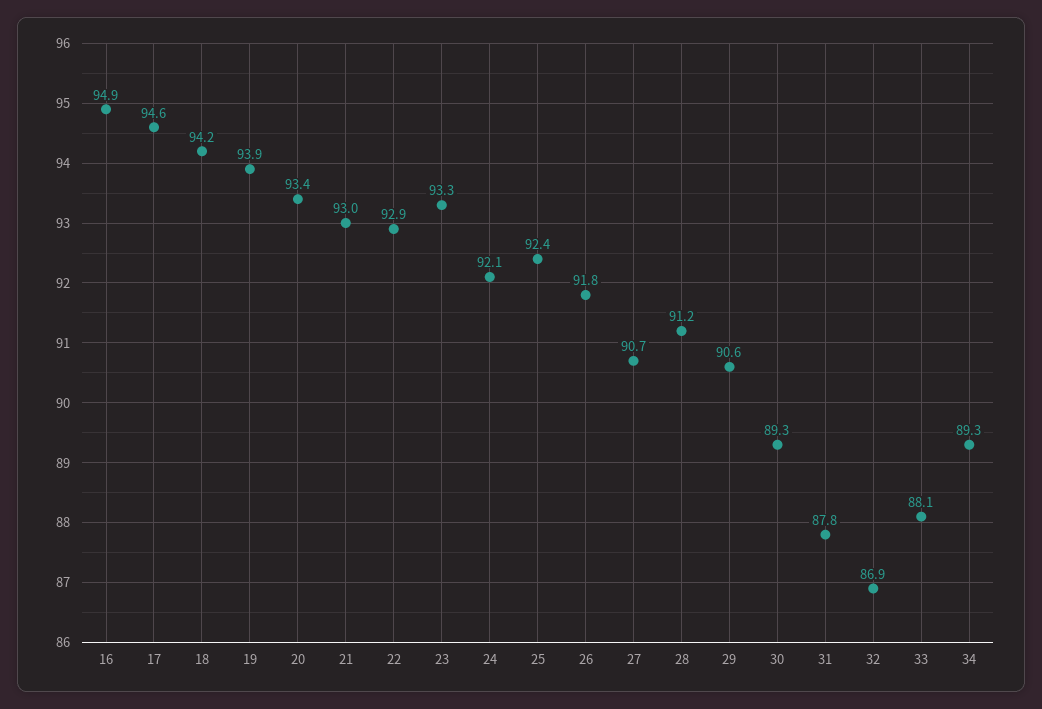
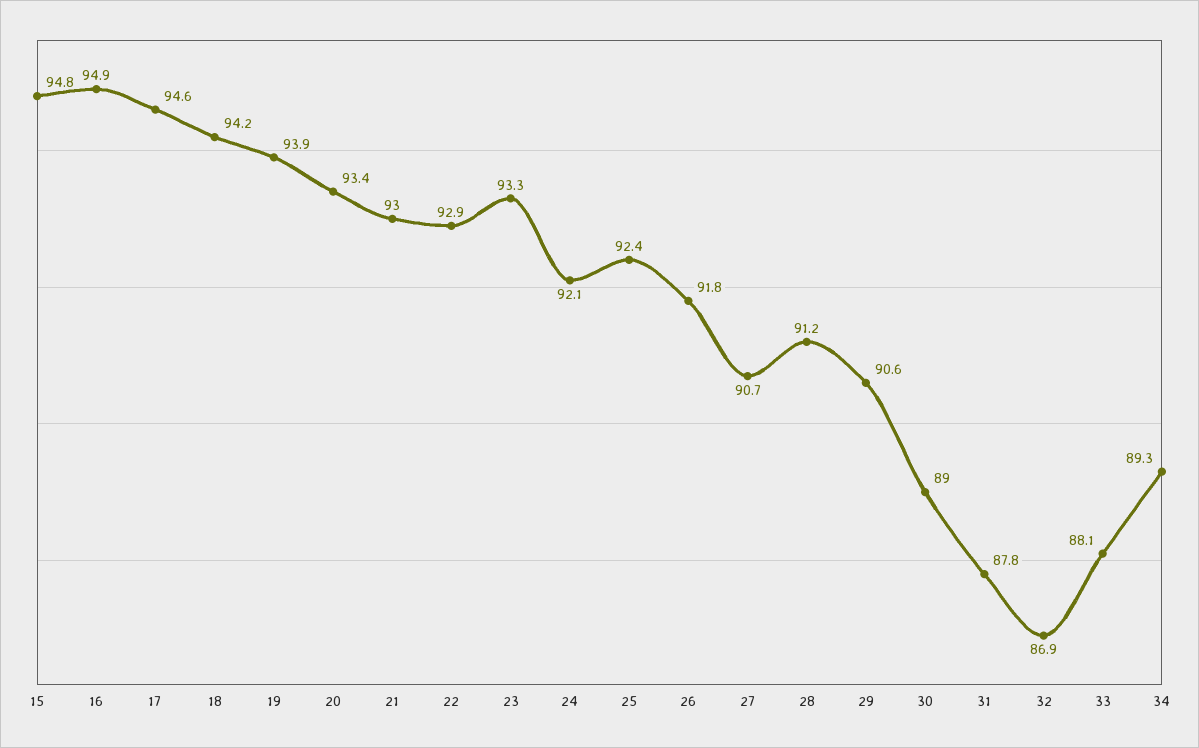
  {
    "16": 94.9,
    "17": 94.6,
    "18": 94.2,
    "19": 93.9,
    "20": 93.4,
    "21": 93,
    "22": 92.9,
    "23": 93.3,
    "24": 92.1,
    "25": 92.4,
    "26": 91.8,
    "27": 90.7,
    "28": 91.2,
    "29": 90.6,
-   "30": 89.3,
+   "30": 89,
    "31": 87.8,
    "32": 86.9,
    "33": 88.1,
-   "34": 89.3
+   "34": 89.3,
+   "15": 94.8
  }

